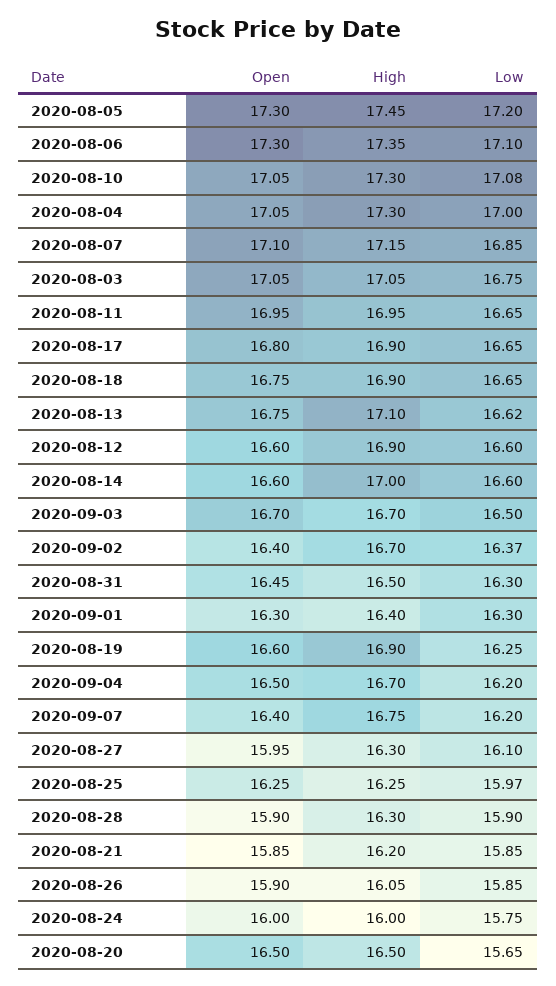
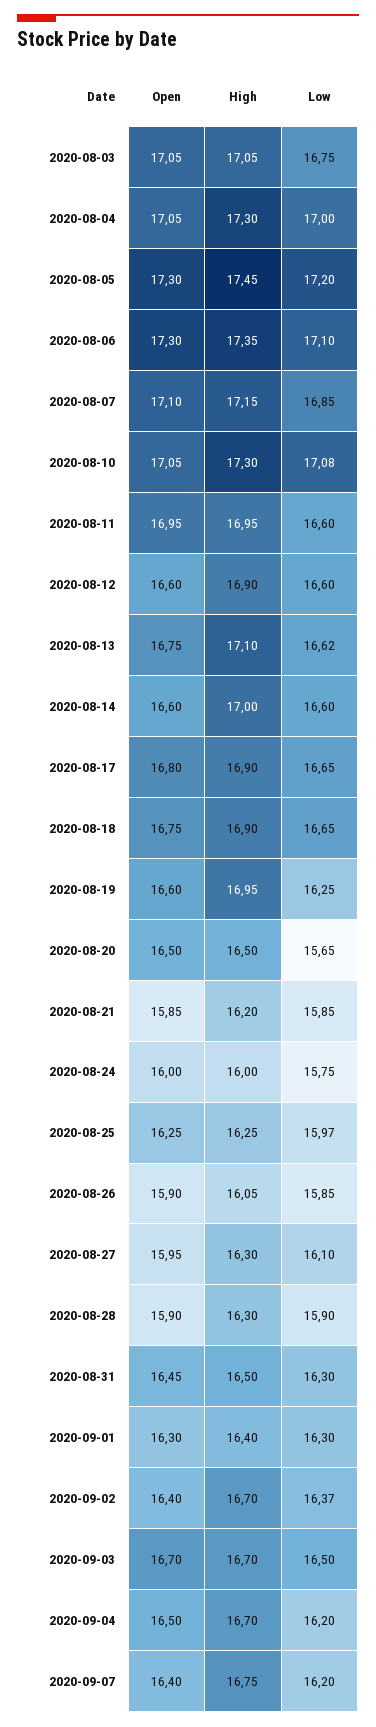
  {
    "Open": {
      "2020-08-05": 17.3,
      "2020-08-06": 17.3,
      "2020-08-10": 17.05,
      "2020-08-04": 17.05,
      "2020-08-07": 17.1,
      "2020-08-03": 17.05,
      "2020-08-11": 16.95,
      "2020-08-17": 16.8,
      "2020-08-18": 16.75,
      "2020-08-13": 16.75,
      "2020-08-12": 16.6,
      "2020-08-14": 16.6,
      "2020-09-03": 16.7,
      "2020-09-02": 16.4,
      "2020-08-31": 16.45,
      "2020-09-01": 16.3,
      "2020-08-19": 16.6,
      "2020-09-04": 16.5,
      "2020-09-07": 16.4,
      "2020-08-27": 15.95,
      "2020-08-25": 16.25,
      "2020-08-28": 15.9,
      "2020-08-21": 15.85,
      "2020-08-26": 15.9,
      "2020-08-24": 16,
      "2020-08-20": 16.5
    },
    "High": {
      "2020-08-05": 17.45,
      "2020-08-06": 17.35,
      "2020-08-10": 17.3,
      "2020-08-04": 17.3,
      "2020-08-07": 17.15,
      "2020-08-03": 17.05,
      "2020-08-11": 16.95,
      "2020-08-17": 16.9,
      "2020-08-18": 16.9,
      "2020-08-13": 17.1,
      "2020-08-12": 16.9,
      "2020-08-14": 17,
      "2020-09-03": 16.7,
      "2020-09-02": 16.7,
      "2020-08-31": 16.5,
      "2020-09-01": 16.4,
-     "2020-08-19": 16.9,
+     "2020-08-19": 16.95,
      "2020-09-04": 16.7,
      "2020-09-07": 16.75,
      "2020-08-27": 16.3,
      "2020-08-25": 16.25,
      "2020-08-28": 16.3,
      "2020-08-21": 16.2,
      "2020-08-26": 16.05,
      "2020-08-24": 16,
      "2020-08-20": 16.5
    },
    "Low": {
      "2020-08-05": 17.2,
      "2020-08-06": 17.1,
      "2020-08-10": 17.08,
      "2020-08-04": 17,
      "2020-08-07": 16.85,
      "2020-08-03": 16.75,
-     "2020-08-11": 16.65,
+     "2020-08-11": 16.6,
      "2020-08-17": 16.65,
      "2020-08-18": 16.65,
      "2020-08-13": 16.62,
      "2020-08-12": 16.6,
      "2020-08-14": 16.6,
      "2020-09-03": 16.5,
      "2020-09-02": 16.37,
      "2020-08-31": 16.3,
      "2020-09-01": 16.3,
      "2020-08-19": 16.25,
      "2020-09-04": 16.2,
      "2020-09-07": 16.2,
      "2020-08-27": 16.1,
      "2020-08-25": 15.97,
      "2020-08-28": 15.9,
      "2020-08-21": 15.85,
      "2020-08-26": 15.85,
      "2020-08-24": 15.75,
      "2020-08-20": 15.65
    }
  }

